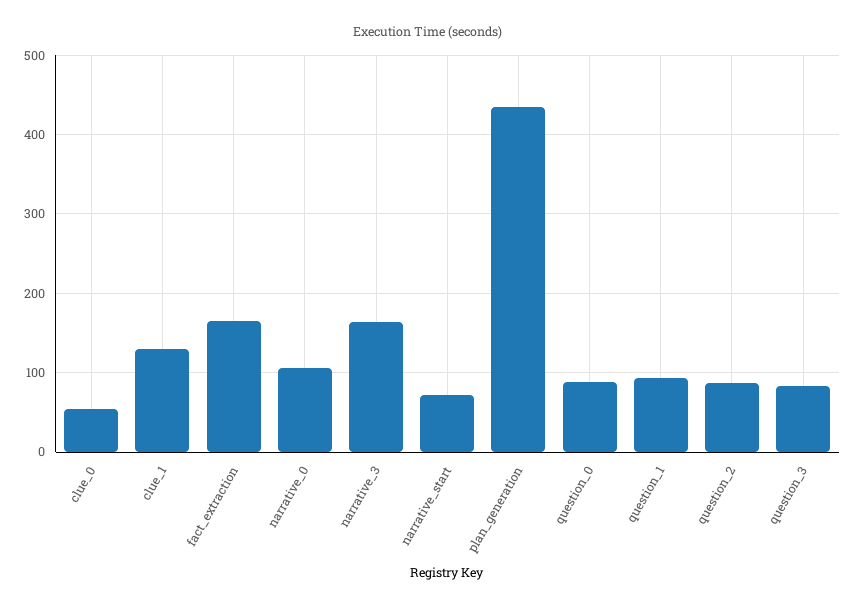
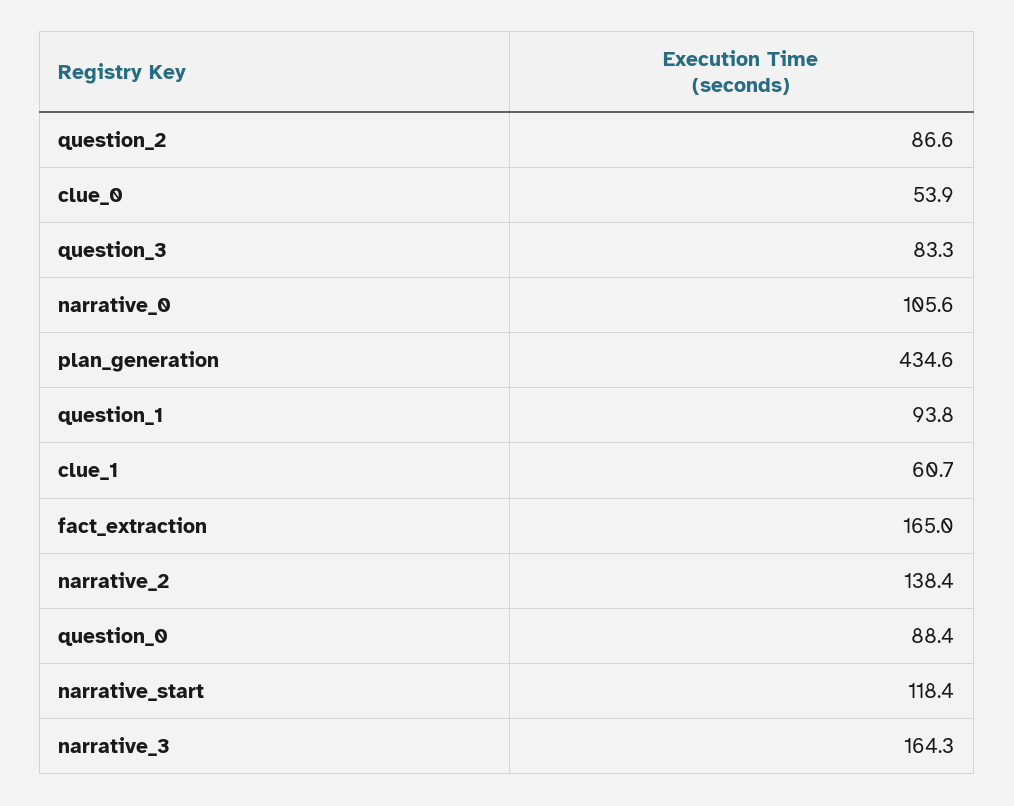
  {
    "clue_0": 53.9,
-   "clue_1": 130,
+   "clue_1": 60.7,
    "fact_extraction": 165,
    "narrative_0": 105.6,
    "narrative_3": 164.3,
-   "narrative_start": 70,
+   "narrative_start": 118.4,
    "plan_generation": 434.6,
    "question_0": 88.4,
    "question_1": 93.8,
    "question_2": 86.6,
-   "question_3": 83.3
+   "question_3": 83.3,
+   "narrative_2": 138.4
  }

